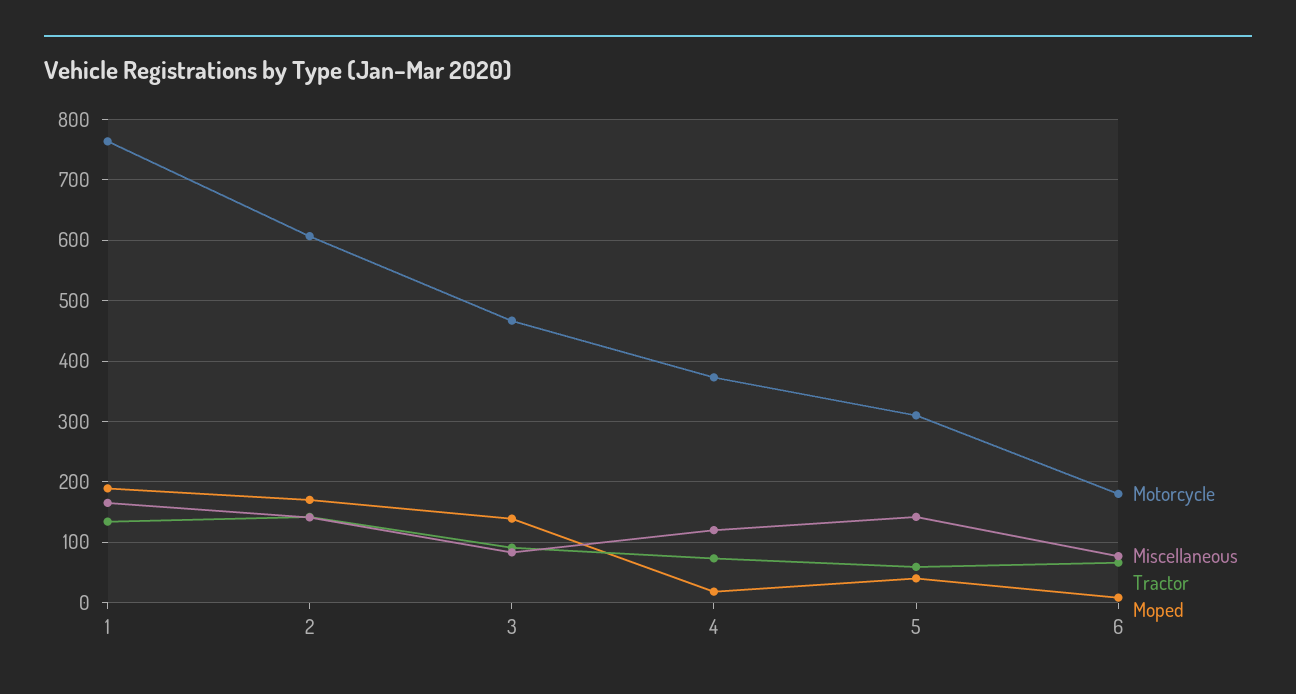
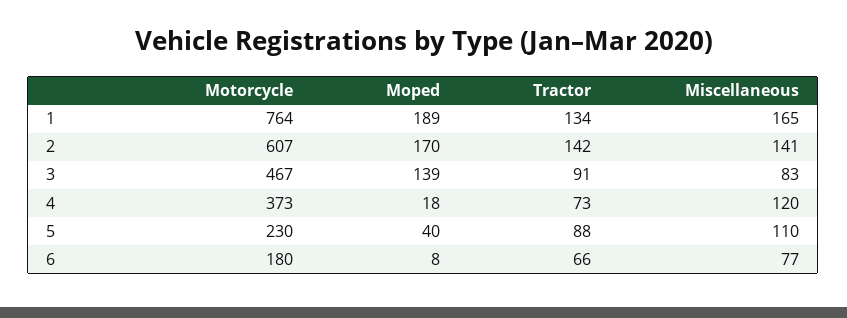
  {
    "Motorcycle": {
      "1": 764,
      "2": 607,
      "3": 467,
      "4": 373,
-     "5": 310,
+     "5": 230,
      "6": 180
    },
    "Miscellaneous": {
      "1": 165,
      "2": 141,
      "3": 83,
      "4": 120,
-     "5": 140,
+     "5": 110,
      "6": 77
    },
    "Tractor": {
      "1": 134,
      "2": 142,
      "3": 91,
      "4": 73,
-     "5": 60,
+     "5": 88,
      "6": 66
    },
    "Moped": {
      "1": 189,
      "2": 170,
      "3": 139,
      "4": 18,
      "5": 40,
      "6": 8
    }
  }

